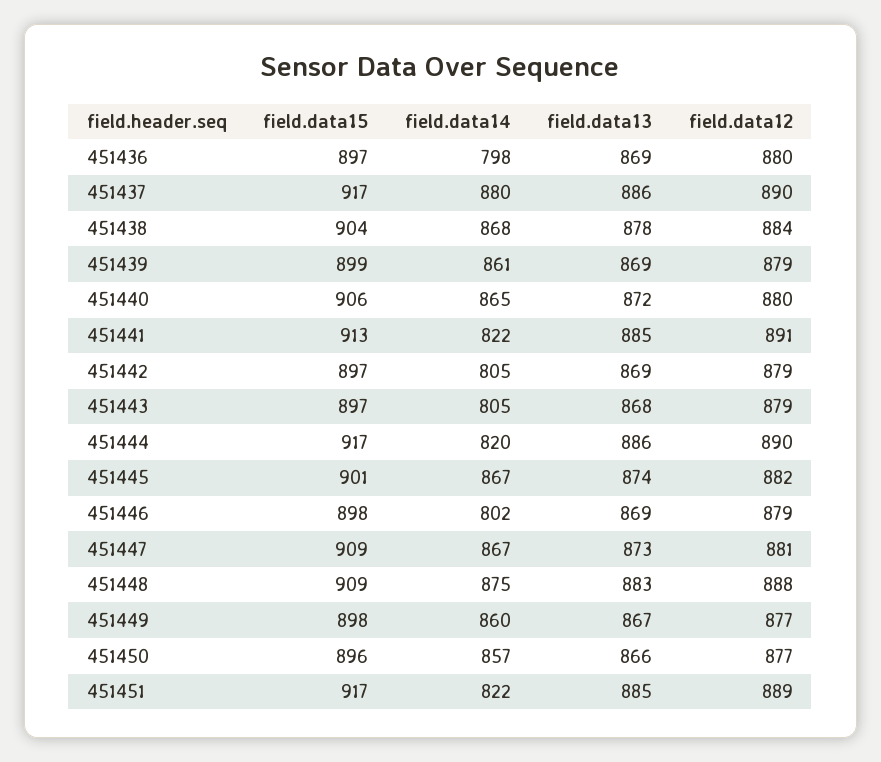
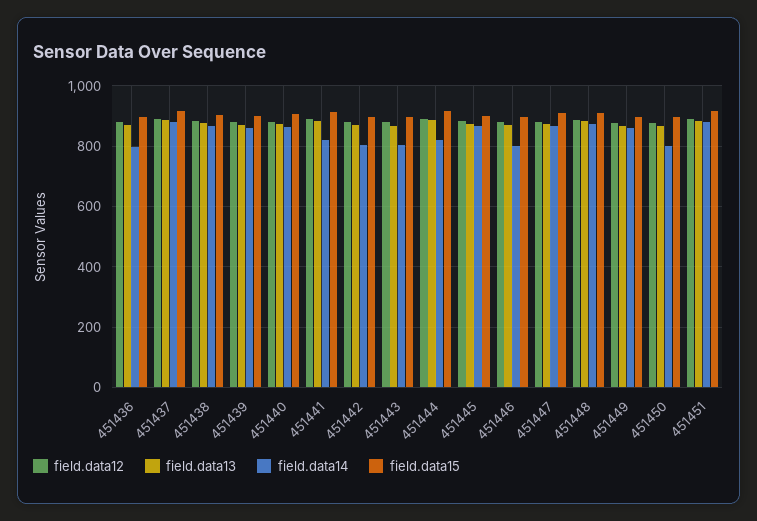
  {
    "field.data15": {
      "451436": 897,
      "451437": 917,
      "451438": 904,
      "451439": 899,
      "451440": 906,
      "451441": 913,
      "451442": 897,
      "451443": 897,
      "451444": 917,
      "451445": 901,
      "451446": 898,
      "451447": 909,
      "451448": 909,
      "451449": 898,
      "451450": 896,
      "451451": 917
    },
    "field.data14": {
      "451436": 798,
      "451437": 880,
      "451438": 868,
      "451439": 861,
      "451440": 865,
      "451441": 822,
      "451442": 805,
      "451443": 805,
      "451444": 820,
      "451445": 867,
      "451446": 802,
      "451447": 867,
      "451448": 875,
      "451449": 860,
-     "451450": 857,
+     "451450": 800,
-     "451451": 822
+     "451451": 880
    },
    "field.data13": {
      "451436": 869,
      "451437": 886,
      "451438": 878,
      "451439": 869,
      "451440": 872,
      "451441": 885,
      "451442": 869,
      "451443": 868,
      "451444": 886,
      "451445": 874,
      "451446": 869,
      "451447": 873,
      "451448": 883,
      "451449": 867,
      "451450": 866,
      "451451": 885
    },
    "field.data12": {
      "451436": 880,
      "451437": 890,
      "451438": 884,
      "451439": 879,
      "451440": 880,
      "451441": 891,
      "451442": 879,
      "451443": 879,
      "451444": 890,
      "451445": 882,
      "451446": 879,
      "451447": 881,
      "451448": 888,
      "451449": 877,
      "451450": 877,
      "451451": 889
    }
  }

